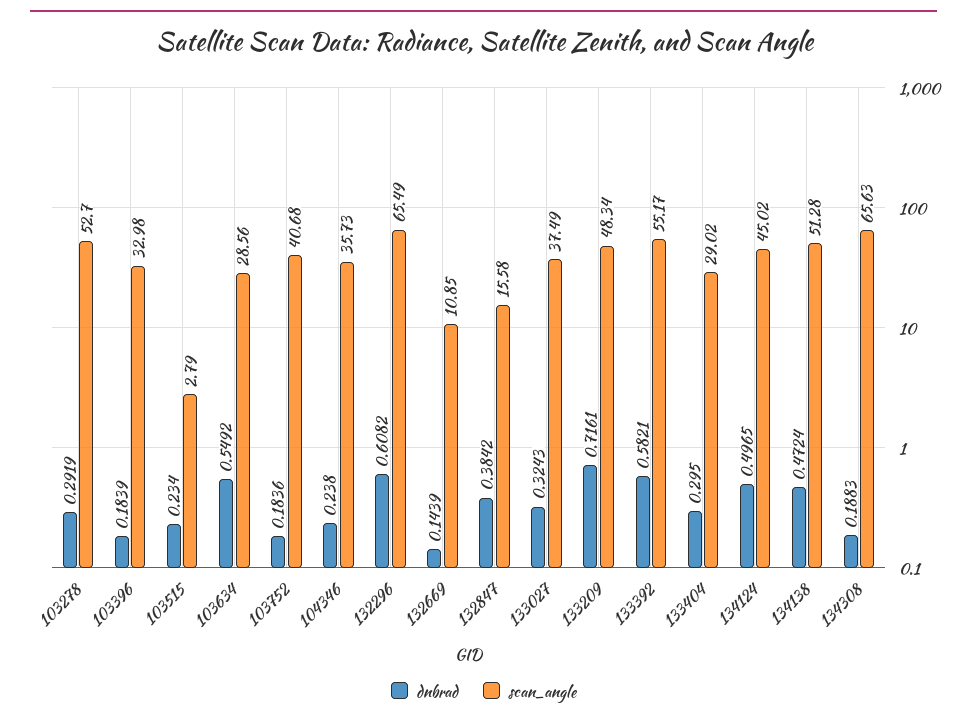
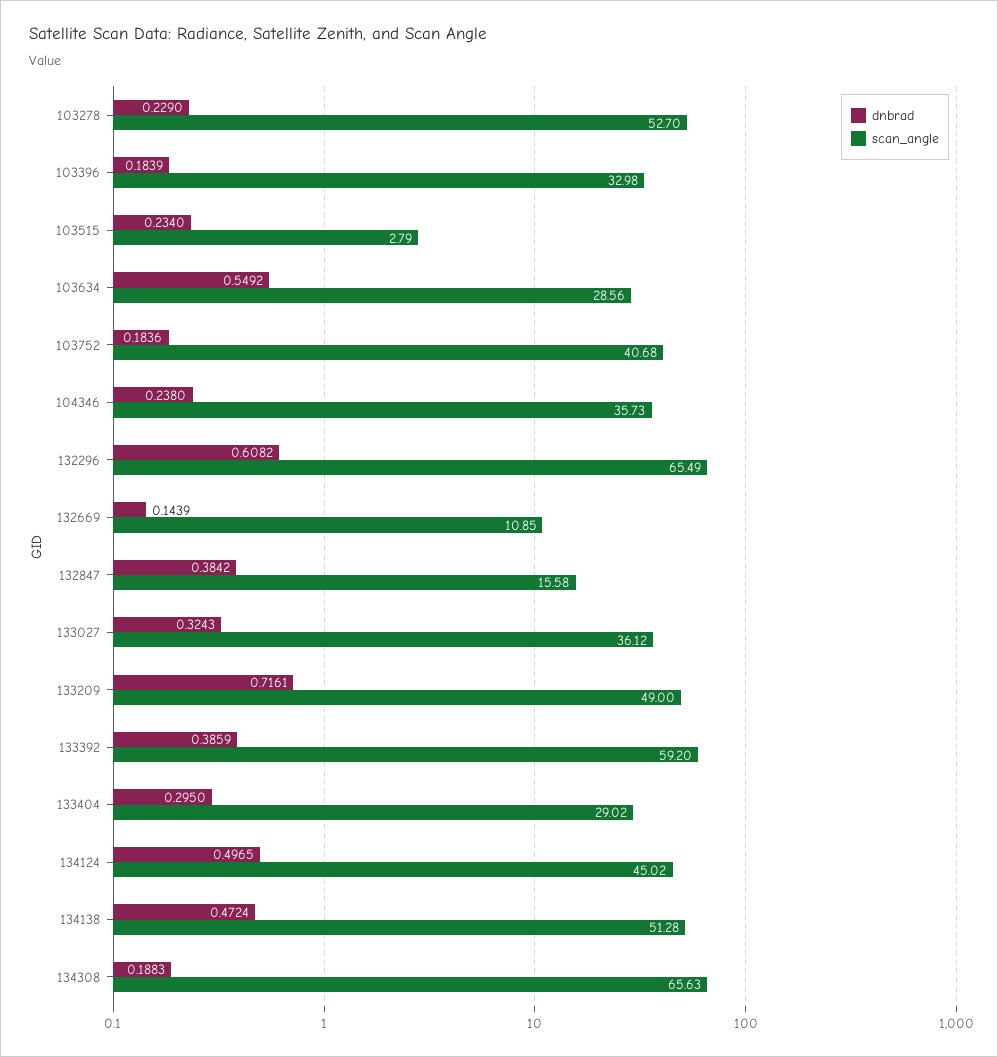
  {
    "dnbrad": {
-     "103278": 0.2919,
+     "103278": 0.229,
      "103396": 0.1839,
      "103515": 0.234,
      "103634": 0.5492,
      "103752": 0.1836,
      "104346": 0.238,
      "132296": 0.6082,
      "132669": 0.1439,
      "132847": 0.3842,
      "133027": 0.3243,
      "133209": 0.7161,
-     "133392": 0.5821,
+     "133392": 0.3859,
      "133404": 0.295,
      "134124": 0.4965,
      "134138": 0.4724,
      "134308": 0.1883
    },
    "scan_angle": {
      "103278": 52.7,
      "103396": 32.98,
      "103515": 2.79,
      "103634": 28.56,
      "103752": 40.68,
      "104346": 35.73,
      "132296": 65.49,
      "132669": 10.85,
      "132847": 15.58,
-     "133027": 37.49,
+     "133027": 36.12,
-     "133209": 48.34,
+     "133209": 49,
-     "133392": 55.17,
+     "133392": 59.2,
      "133404": 29.02,
      "134124": 45.02,
      "134138": 51.28,
      "134308": 65.63
    }
  }

